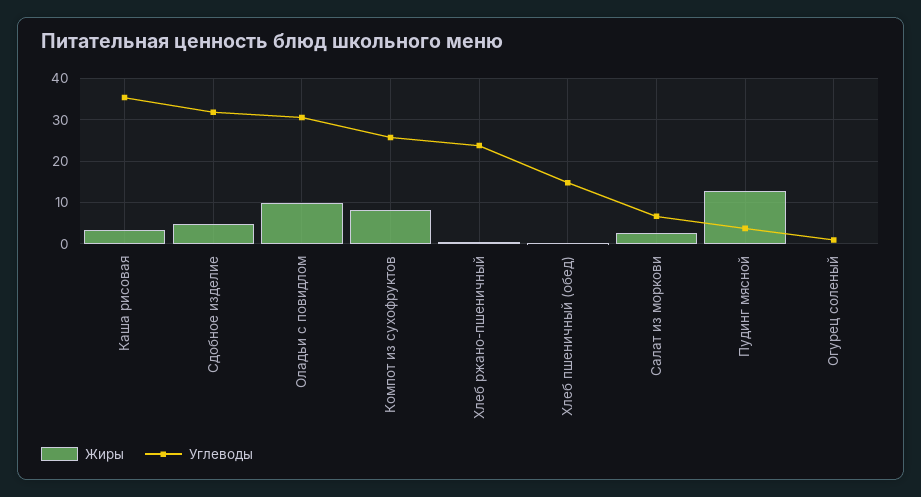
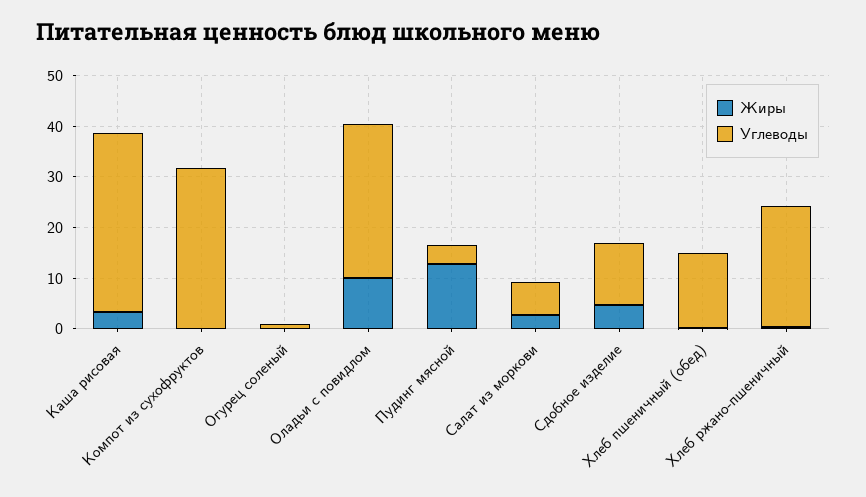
  {
    "Жиры": {
      "Каша рисовая": 4,
      "Сдобное изделие": 4,
      "Оладьи с повидлом": 10,
-     "Компот из сухофруктов": 8,
+     "Компот из сухофруктов": 0,
      "Хлеб ржано-пшеничный": 0,
      "Хлеб пшеничный (обед)": 0,
      "Салат из моркови": 2,
      "Пудинг мясной": 12,
      "Огурец соленый": 0
    },
    "Углеводы": {
      "Каша рисовая": 36,
-     "Сдобное изделие": 32,
+     "Сдобное изделие": 12,
      "Оладьи с повидлом": 30,
-     "Компот из сухофруктов": 26,
+     "Компот из сухофруктов": 32,
      "Хлеб ржано-пшеничный": 24,
      "Хлеб пшеничный (обед)": 14,
      "Салат из моркови": 6,
      "Пудинг мясной": 4,
      "Огурец соленый": 0
    }
  }

